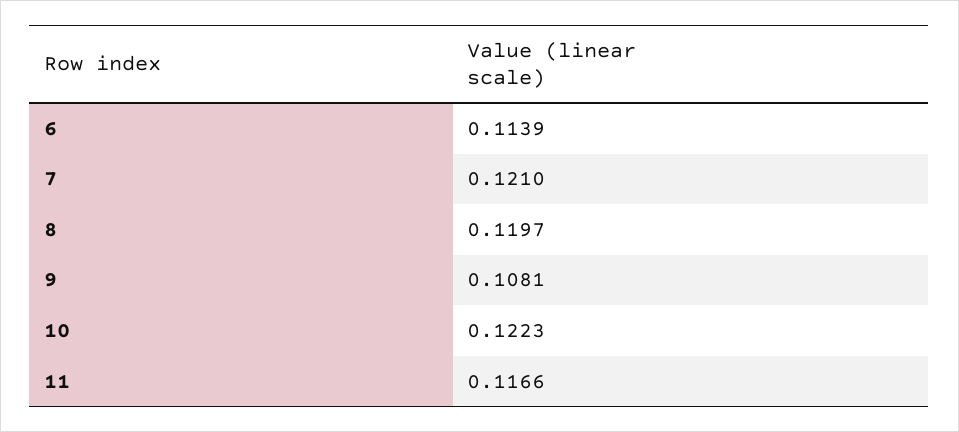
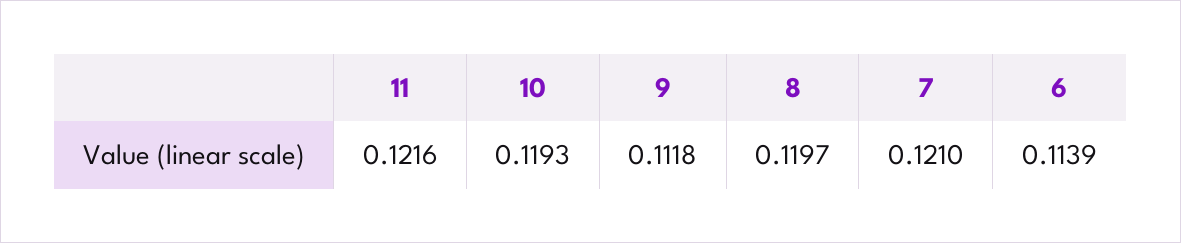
  {
    "6": 0.1139,
    "7": 0.121,
    "8": 0.1197,
-   "9": 0.1081,
+   "9": 0.1118,
-   "10": 0.1223,
+   "10": 0.1193,
-   "11": 0.1166
+   "11": 0.1216
  }

